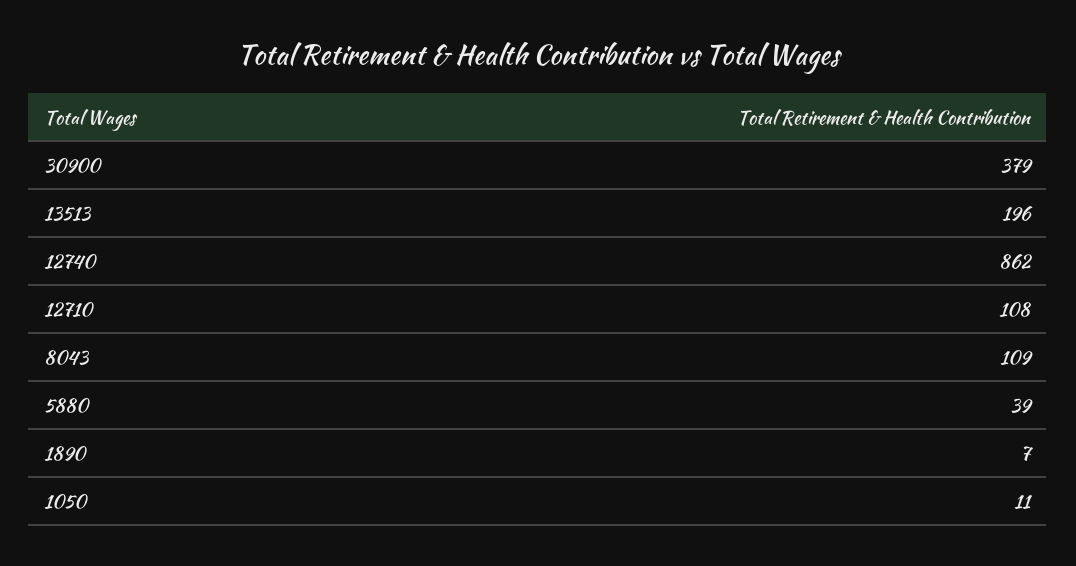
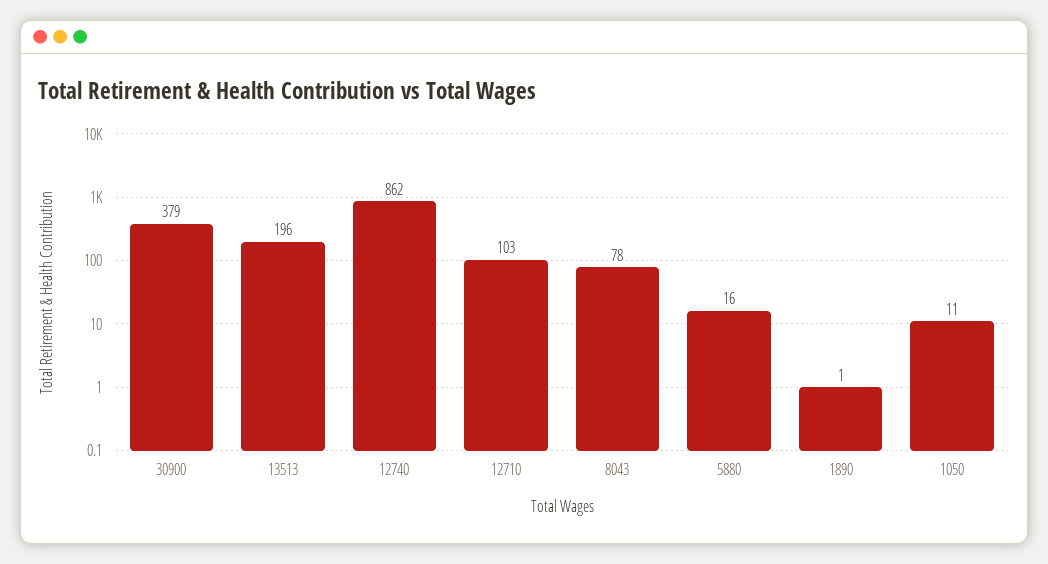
  {
    "30900": 379,
    "13513": 196,
    "12740": 862,
-   "12710": 108,
+   "12710": 103,
-   "8043": 109,
+   "8043": 78,
-   "5880": 39,
+   "5880": 16,
-   "1890": 7,
+   "1890": 1,
    "1050": 11
  }

